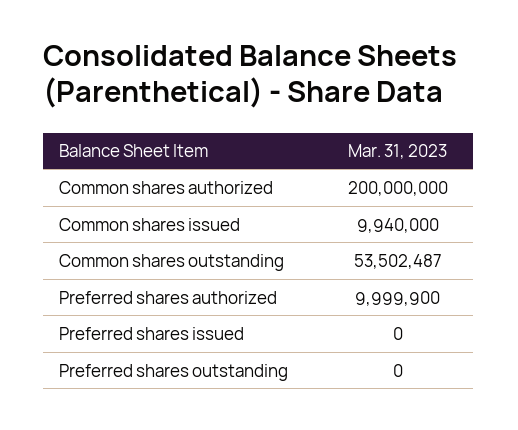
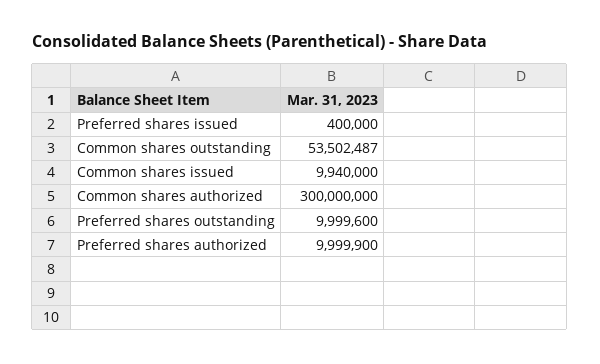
  {
-   "Common shares authorized": 200000000,
+   "Common shares authorized": 300000000,
    "Common shares issued": 9940000,
    "Common shares outstanding": 53502487,
    "Preferred shares authorized": 9999900,
-   "Preferred shares issued": 0,
+   "Preferred shares issued": 400000,
-   "Preferred shares outstanding": 0
+   "Preferred shares outstanding": 9999600
  }

